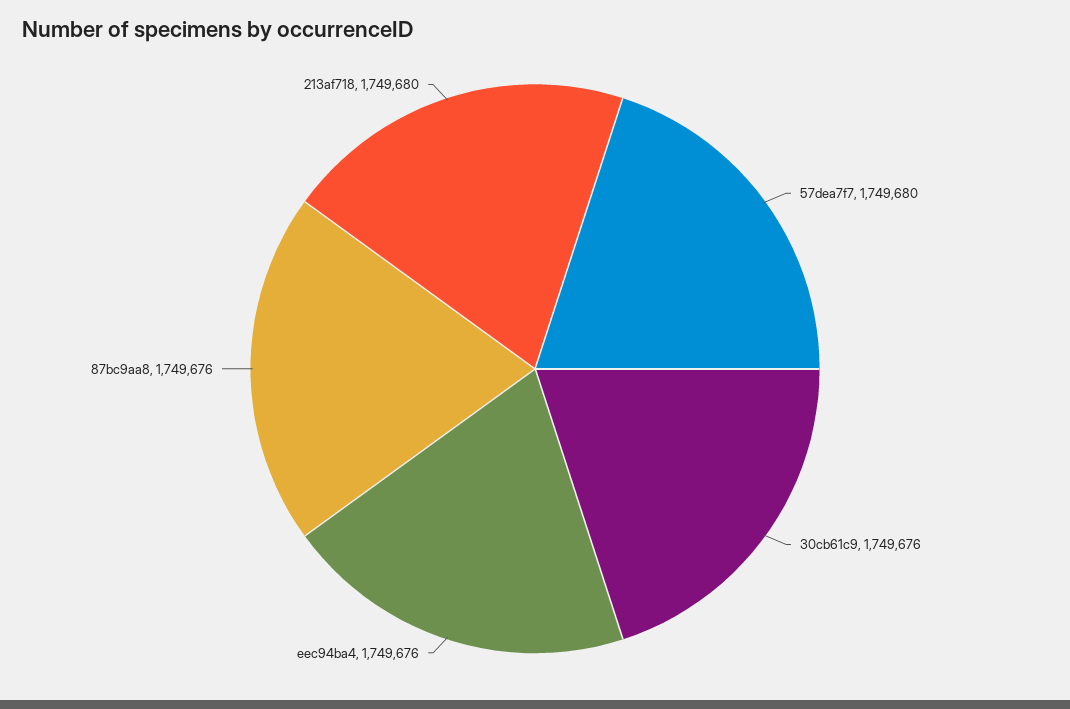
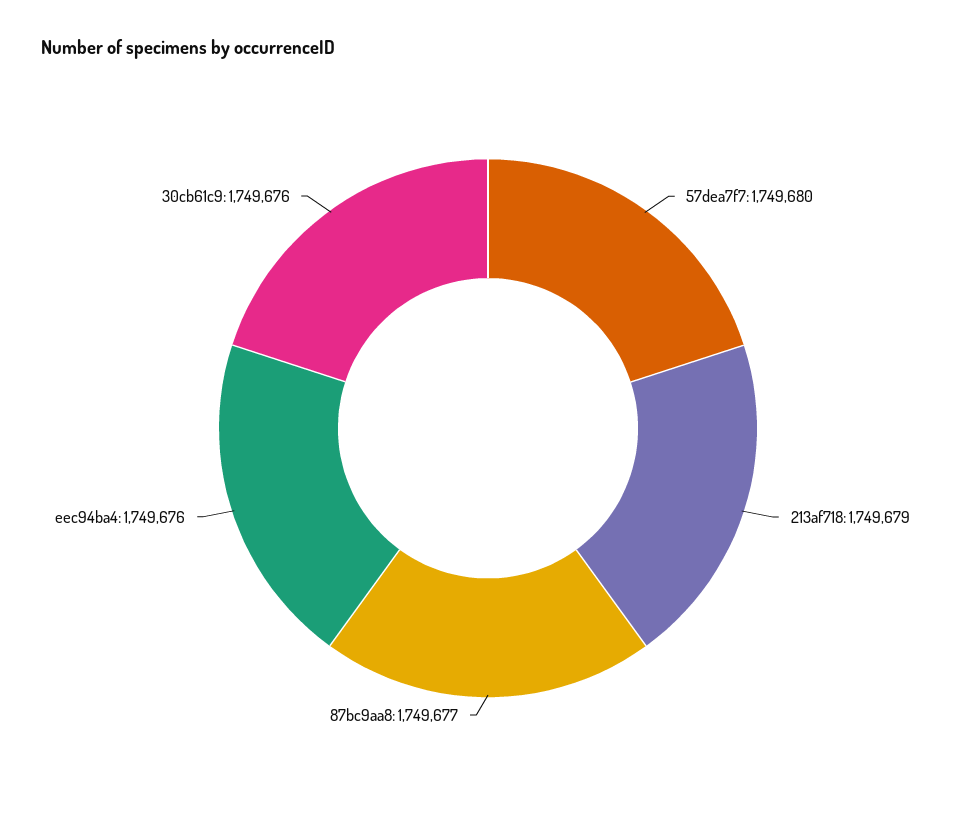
  {
    "57dea7f7": 1749680,
    "30cb61c9": 1749676,
    "eec94ba4": 1749676,
-   "87bc9aa8": 1749676,
+   "87bc9aa8": 1749677,
-   "213af718": 1749680
+   "213af718": 1749679
  }

